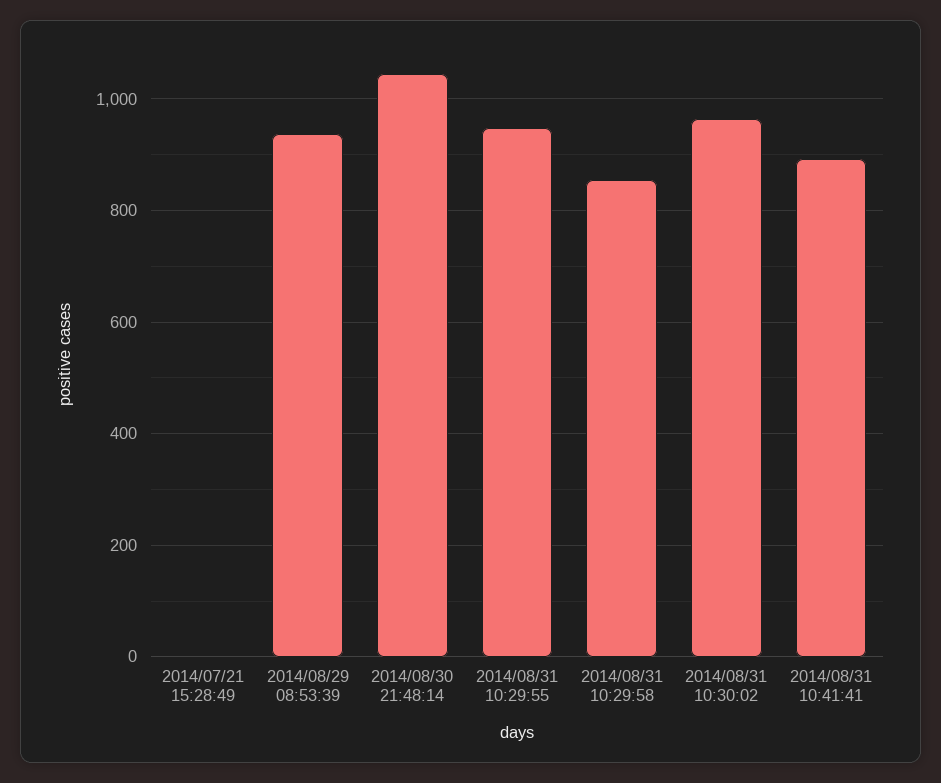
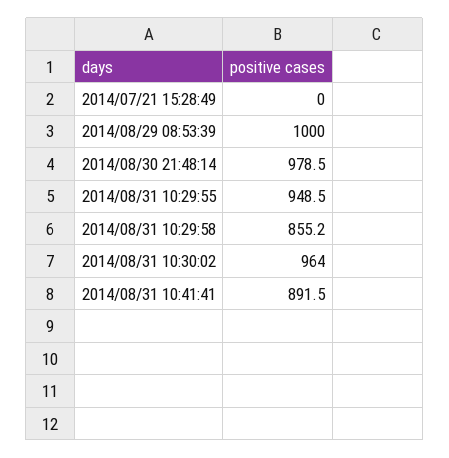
  {
    "2014/07/21 15:28:49": 0,
-   "2014/08/29 08:53:39": 940,
+   "2014/08/29 08:53:39": 1000,
-   "2014/08/30 21:48:14": 1040,
+   "2014/08/30 21:48:14": 978.5,
    "2014/08/31 10:29:55": 948.5,
    "2014/08/31 10:29:58": 855.2,
    "2014/08/31 10:30:02": 964,
    "2014/08/31 10:41:41": 891.5
  }

